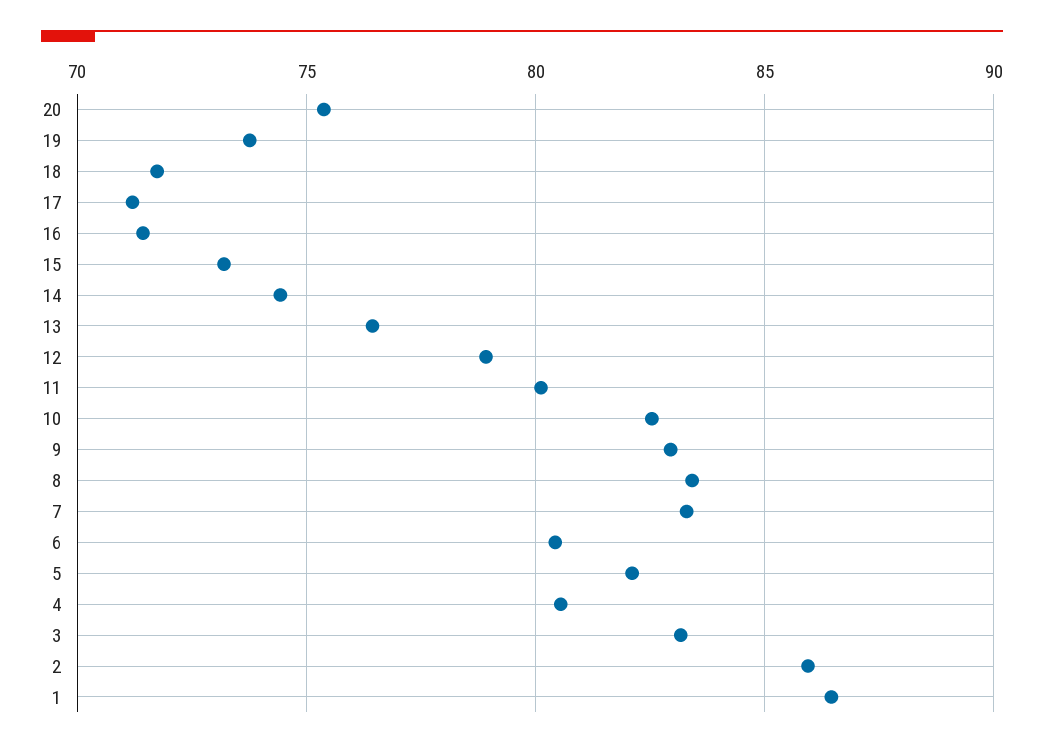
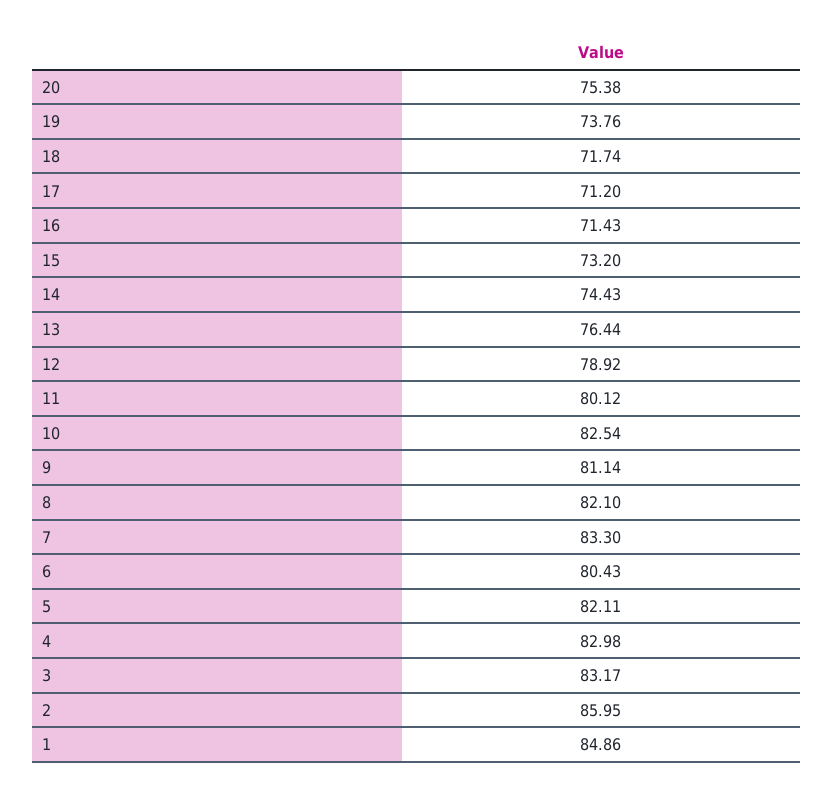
  {
    "20": 75.38,
    "19": 73.76,
    "18": 71.74,
    "17": 71.2,
    "16": 71.43,
    "15": 73.2,
    "14": 74.43,
    "13": 76.44,
    "12": 78.92,
    "11": 80.12,
    "10": 82.54,
-   "9": 83,
+   "9": 81.14,
-   "8": 83.5,
+   "8": 82.1,
    "7": 83.3,
    "6": 80.43,
    "5": 82.11,
-   "4": 80.5,
+   "4": 82.98,
    "3": 83.17,
    "2": 85.95,
-   "1": 86.5
+   "1": 84.86
  }

